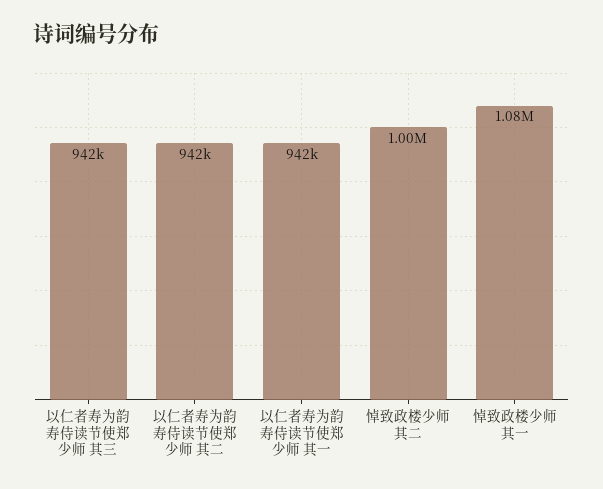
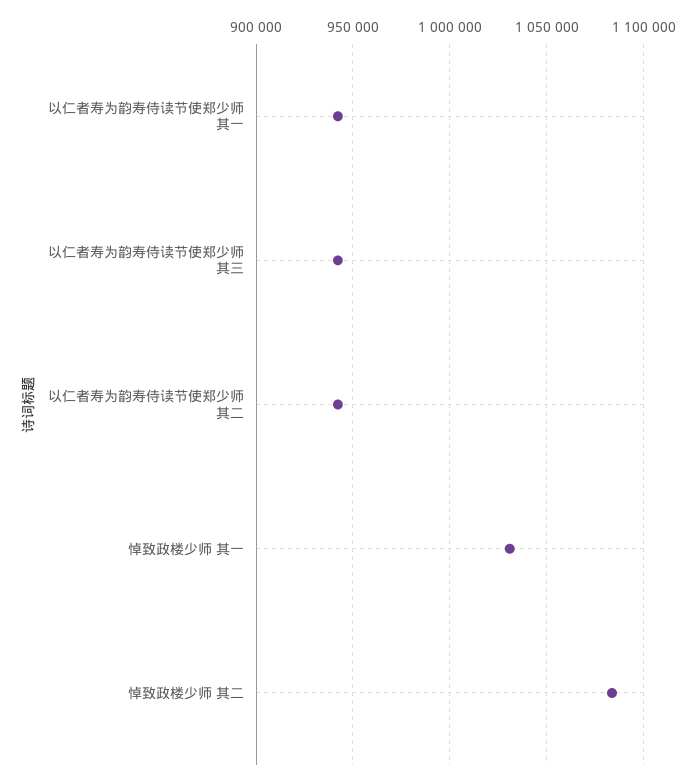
  {
    "以仁者寿为韵寿侍读节使郑少师 其三": 942000,
    "以仁者寿为韵寿侍读节使郑少师 其二": 942000,
    "以仁者寿为韵寿侍读节使郑少师 其一": 942000,
-   "悼致政楼少师 其二": 1000000,
+   "悼致政楼少师 其二": 1085000,
-   "悼致政楼少师 其一": 1080000
+   "悼致政楼少师 其一": 1030000
  }

